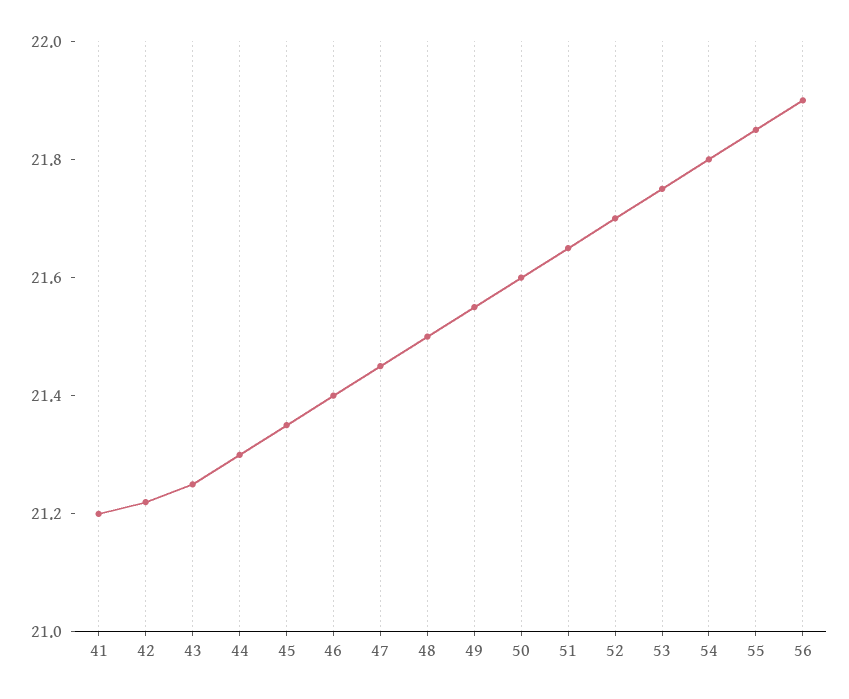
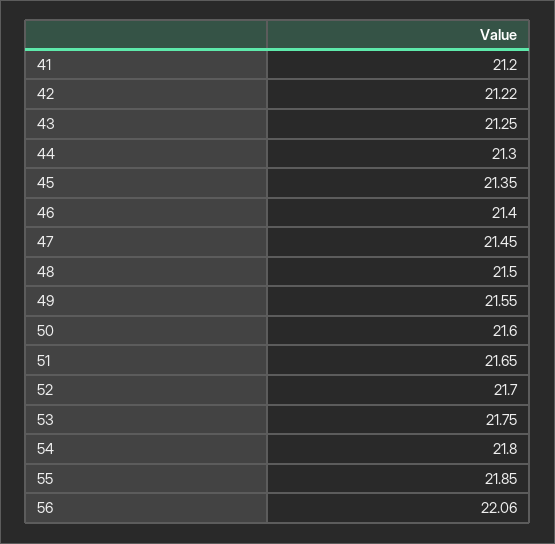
  {
    "41": 21.2,
    "42": 21.22,
    "43": 21.25,
    "44": 21.3,
    "45": 21.35,
    "46": 21.4,
    "47": 21.45,
    "48": 21.5,
    "49": 21.55,
    "50": 21.6,
    "51": 21.65,
    "52": 21.7,
    "53": 21.75,
    "54": 21.8,
    "55": 21.85,
-   "56": 21.9
+   "56": 22.06
  }

